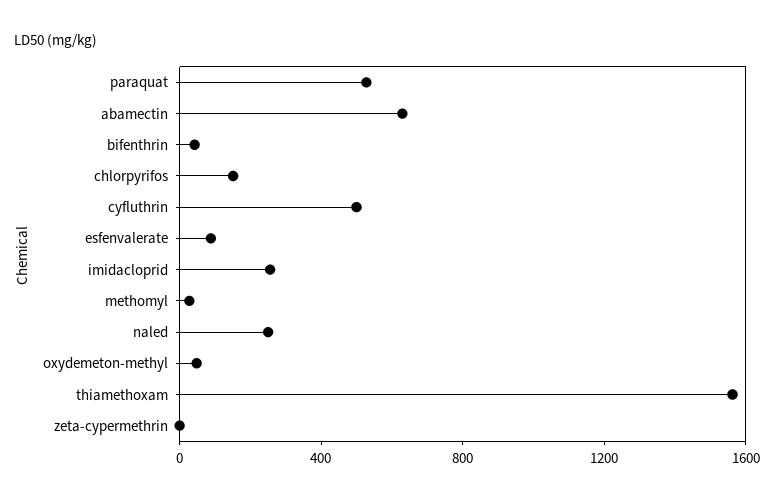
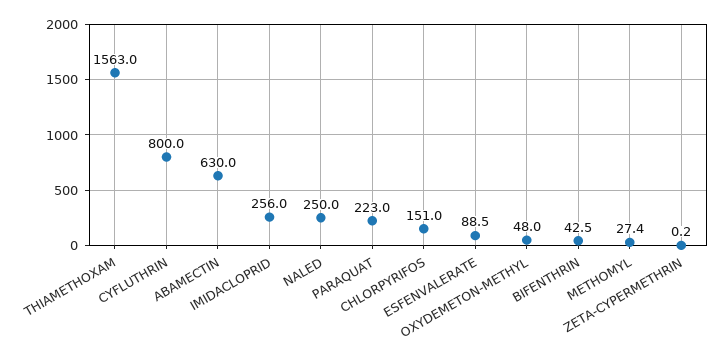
  {
-   "paraquat": 500,
+   "paraquat": 223,
    "abamectin": 630,
    "bifenthrin": 42.5,
    "chlorpyrifos": 151,
-   "cyfluthrin": 500,
+   "cyfluthrin": 800,
    "esfenvalerate": 88.5,
    "imidacloprid": 256,
    "methomyl": 27.4,
    "naled": 250,
    "oxydemeton-methyl": 48,
    "thiamethoxam": 1563,
    "zeta-cypermethrin": 0.2
  }

